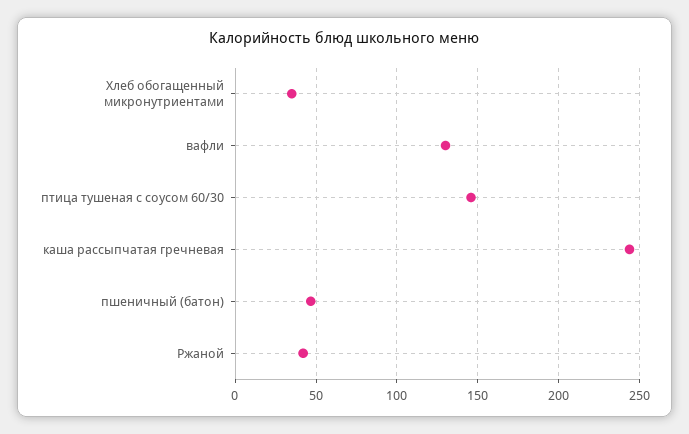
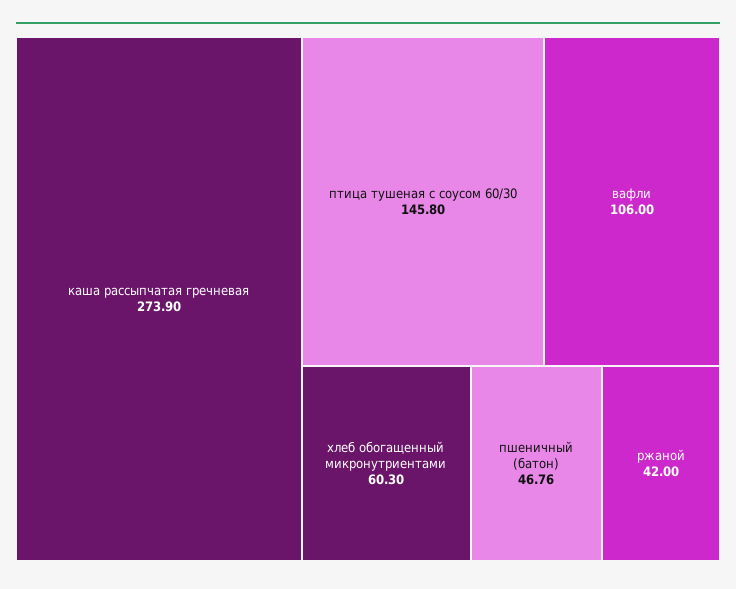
  {
-   "Хлеб обогащенный микронутриентами": 35,
+   "Хлеб обогащенный микронутриентами": 60.3,
-   "вафли": 130,
+   "вафли": 106,
    "птица тушеная с соусом 60/30": 145.8,
-   "каша рассыпчатая гречневая": 245,
+   "каша рассыпчатая гречневая": 273.9,
    "пшеничный (батон)": 46.76,
    "Ржаной": 42
  }

